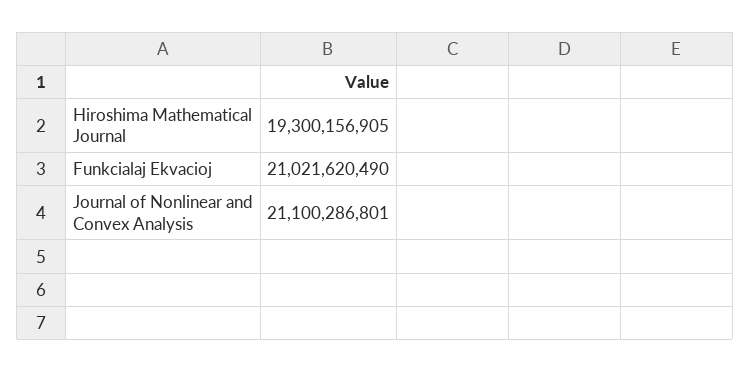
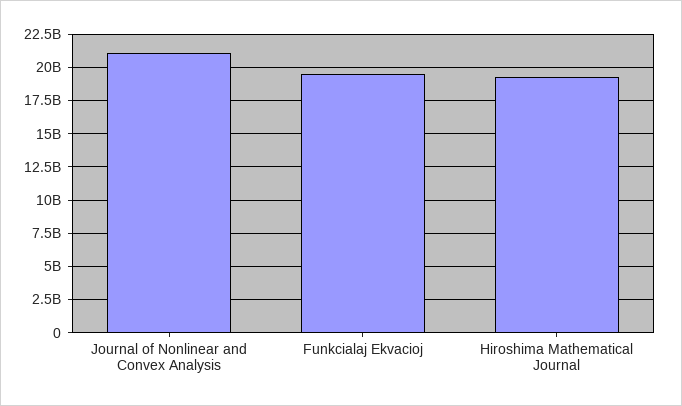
  {
    "Hiroshima Mathematical Journal": 19300156905,
-   "Funkcialaj Ekvacioj": 21021620490,
+   "Funkcialaj Ekvacioj": 19500000000,
    "Journal of Nonlinear and Convex Analysis": 21100286801
  }

